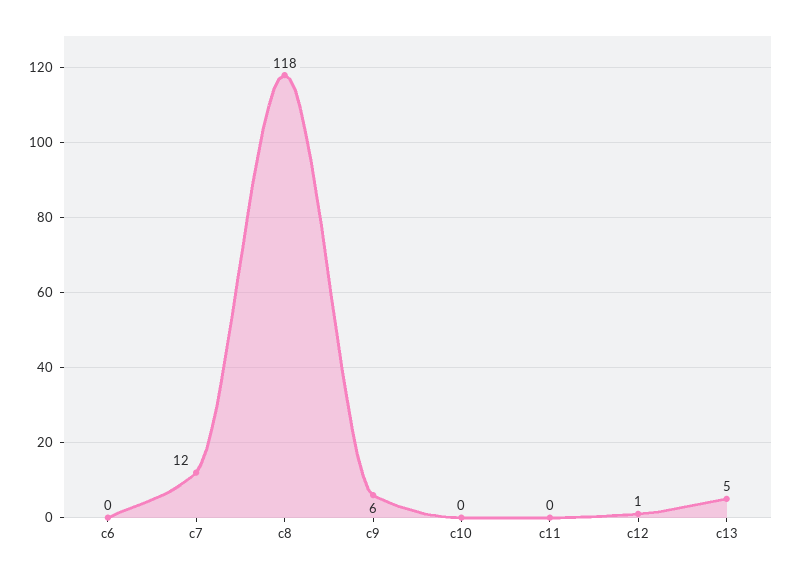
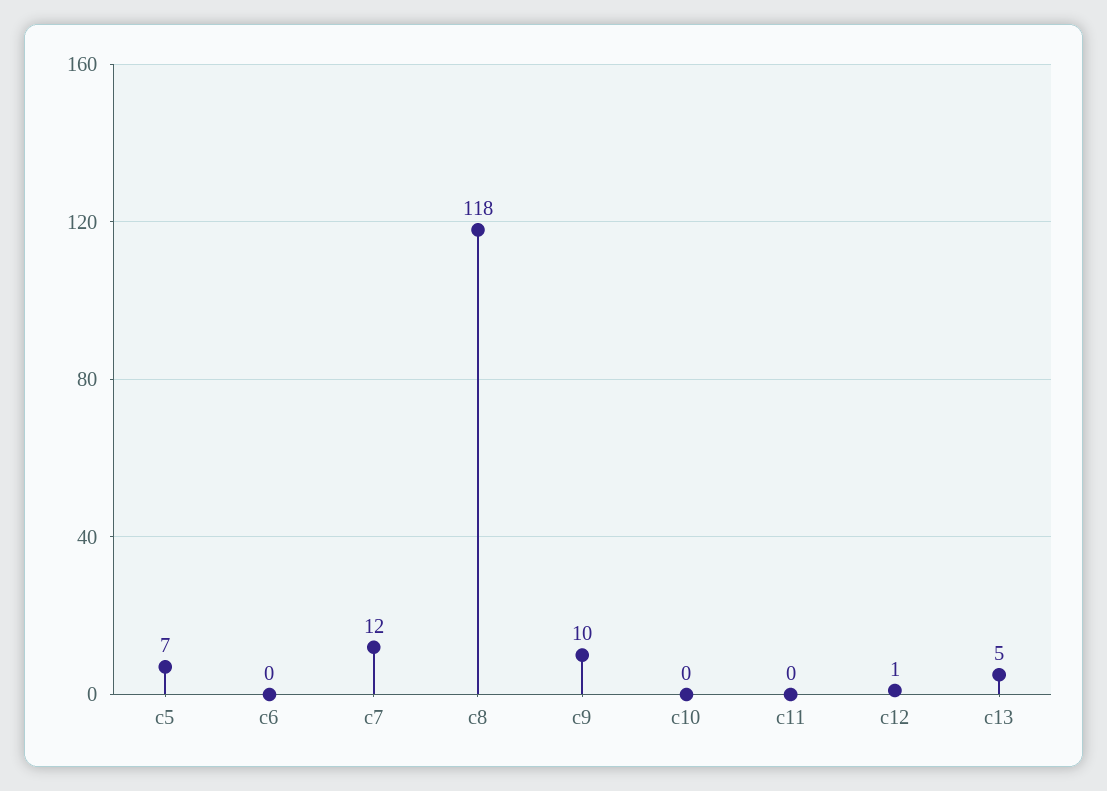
  {
    "c6": 0,
    "c7": 12,
    "c8": 118,
-   "c9": 6,
+   "c9": 10,
    "c10": 0,
    "c11": 0,
    "c12": 1,
-   "c13": 5
+   "c13": 5,
+   "c5": 7
  }

